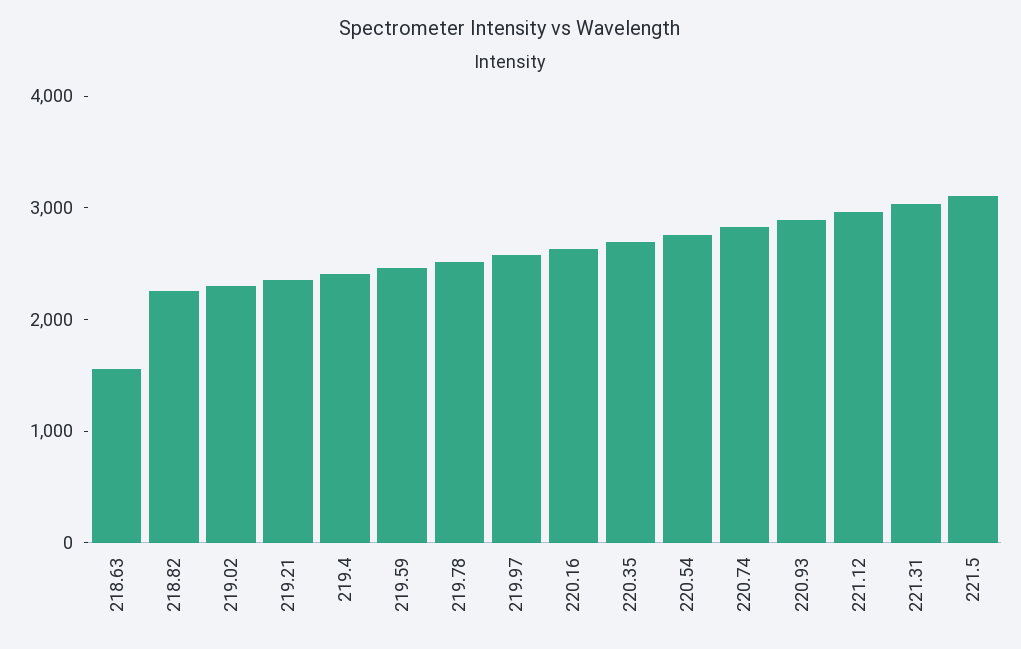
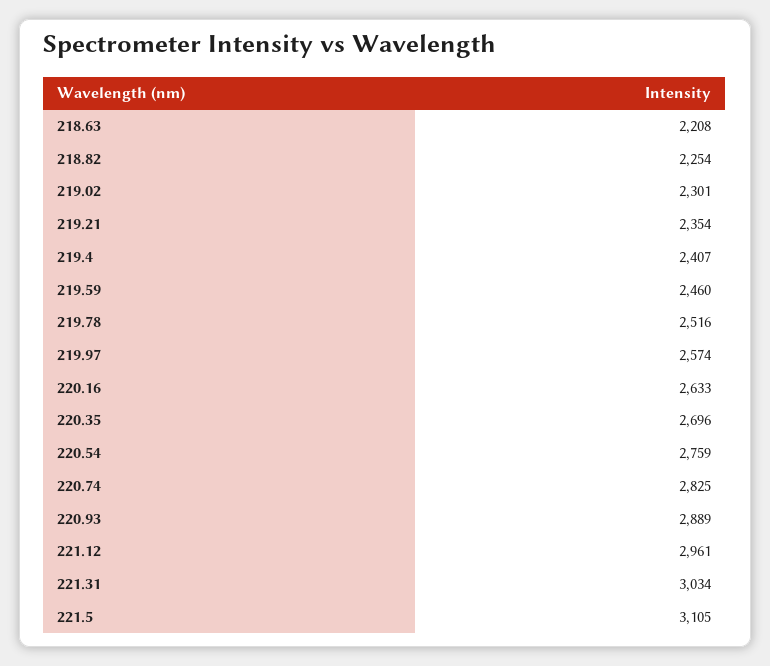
  {
-   "218.63": 1600,
+   "218.63": 2208,
    "218.82": 2254,
    "219.02": 2301,
    "219.21": 2354,
    "219.4": 2407,
    "219.59": 2460,
    "219.78": 2516,
    "219.97": 2574,
    "220.16": 2633,
    "220.35": 2696,
    "220.54": 2759,
    "220.74": 2825,
    "220.93": 2889,
    "221.12": 2961,
    "221.31": 3034,
    "221.5": 3105
  }

